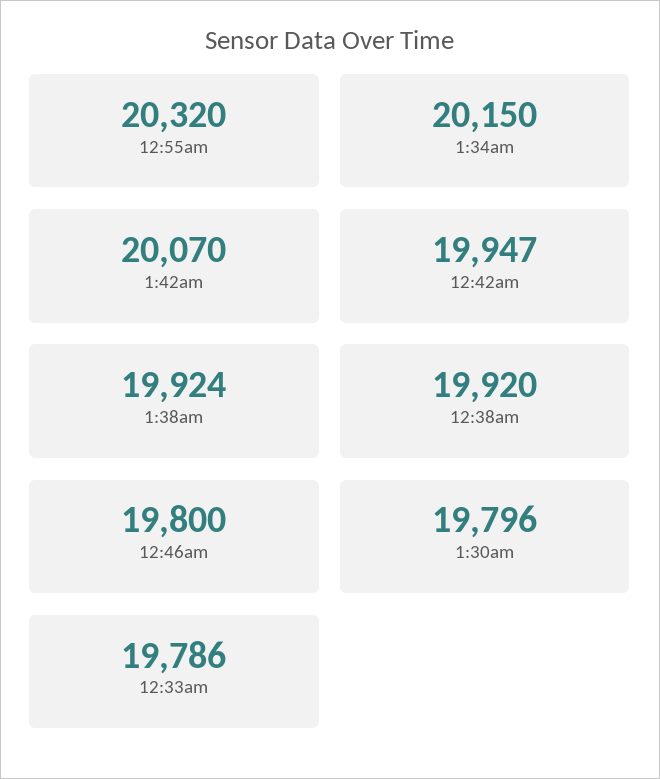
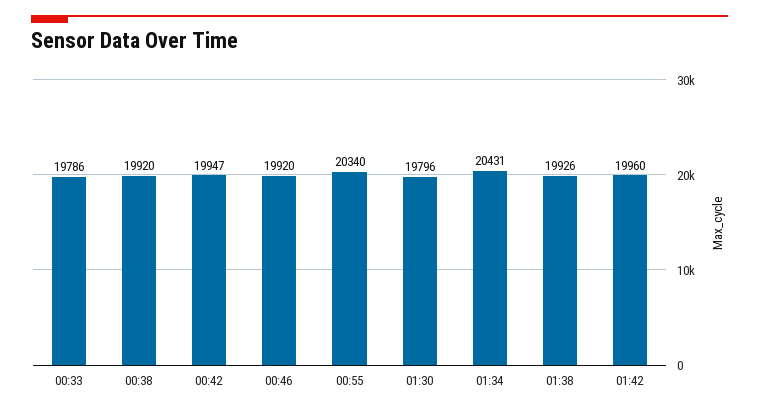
  {
-   "12:55am": 20320,
+   "12:55am": 20340,
-   "1:34am": 20150,
+   "1:34am": 20431,
-   "1:42am": 20070,
+   "1:42am": 19960,
    "12:42am": 19947,
-   "1:38am": 19924,
+   "1:38am": 19926,
    "12:38am": 19920,
-   "12:46am": 19800,
+   "12:46am": 19920,
    "1:30am": 19796,
    "12:33am": 19786
  }

